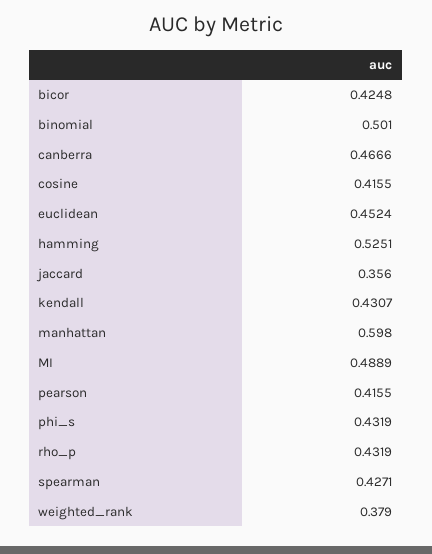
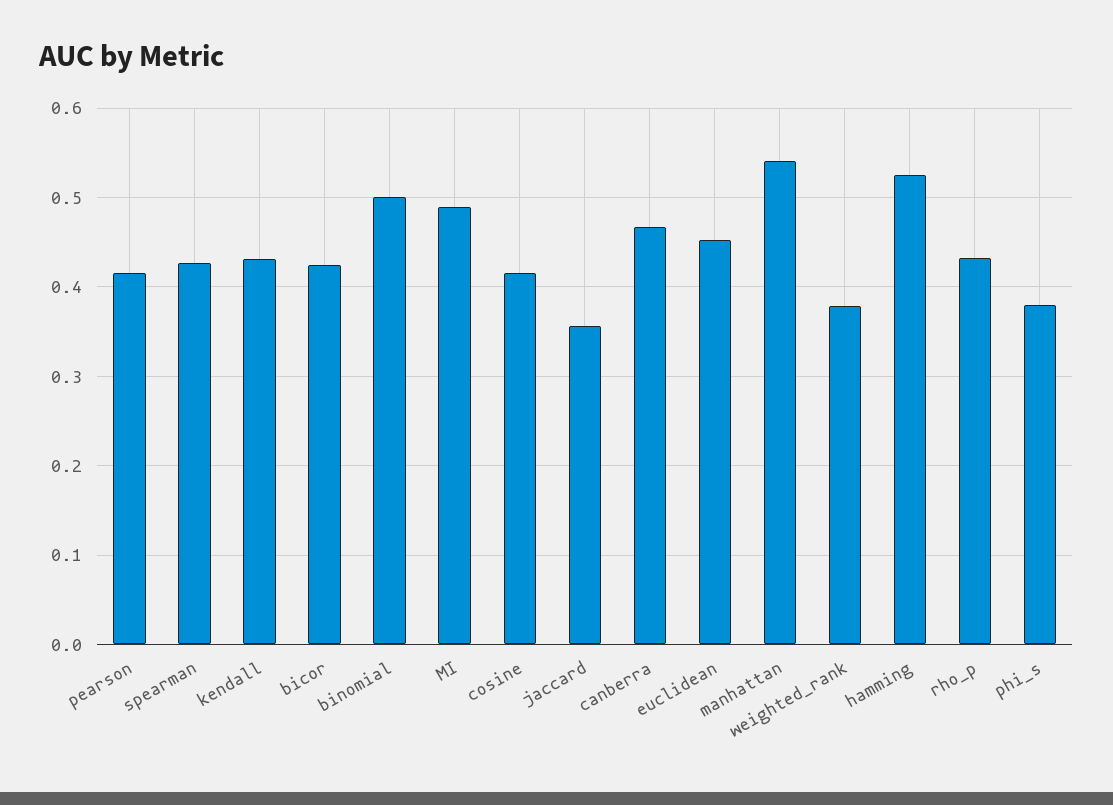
  {
    "bicor": 0.4248,
    "binomial": 0.501,
    "canberra": 0.4666,
    "cosine": 0.4155,
    "euclidean": 0.4524,
    "hamming": 0.5251,
    "jaccard": 0.356,
    "kendall": 0.4307,
-   "manhattan": 0.598,
+   "manhattan": 0.54,
    "MI": 0.4889,
    "pearson": 0.4155,
-   "phi_s": 0.4319,
+   "phi_s": 0.38,
    "rho_p": 0.4319,
    "spearman": 0.4271,
    "weighted_rank": 0.379
  }

